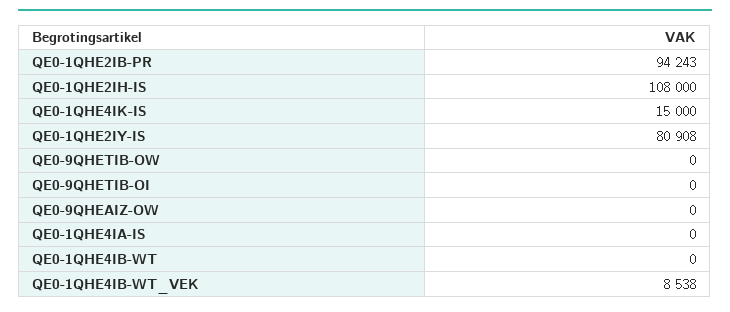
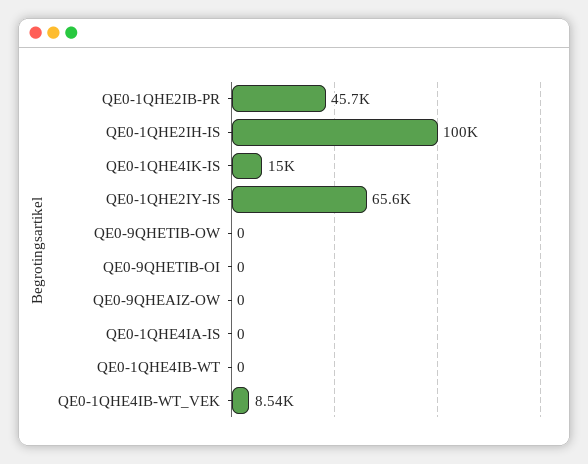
  {
-   "QE0-1QHE2IB-PR": 94243,
+   "QE0-1QHE2IB-PR": 45700,
-   "QE0-1QHE2IH-IS": 108000,
+   "QE0-1QHE2IH-IS": 100000,
    "QE0-1QHE4IK-IS": 15000,
-   "QE0-1QHE2IY-IS": 80908,
+   "QE0-1QHE2IY-IS": 65600,
    "QE0-9QHETIB-OW": 0,
    "QE0-9QHETIB-OI": 0,
    "QE0-9QHEAIZ-OW": 0,
    "QE0-1QHE4IA-IS": 0,
    "QE0-1QHE4IB-WT": 0,
    "QE0-1QHE4IB-WT_VEK": 8538
  }

